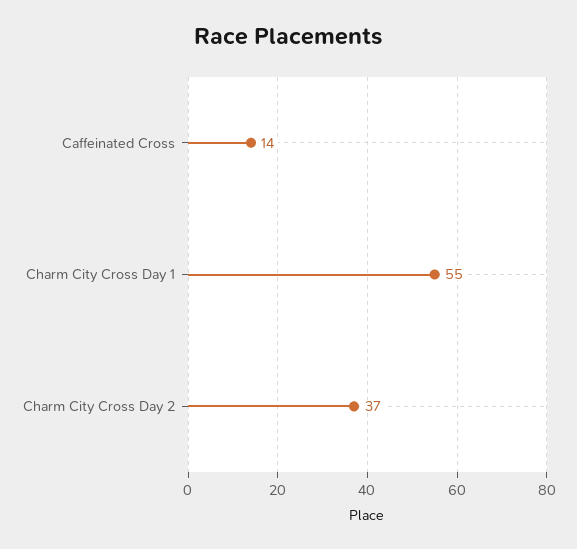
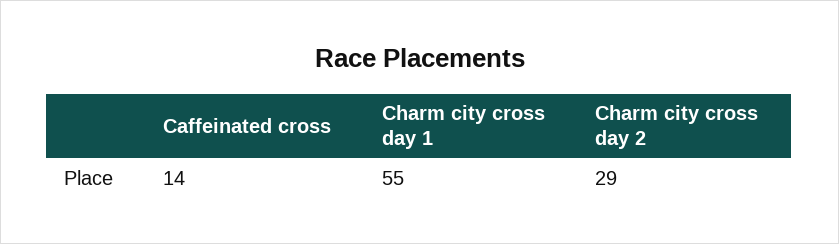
  {
    "Caffeinated Cross": 14,
    "Charm City Cross Day 1": 55,
-   "Charm City Cross Day 2": 37
+   "Charm City Cross Day 2": 29
  }

